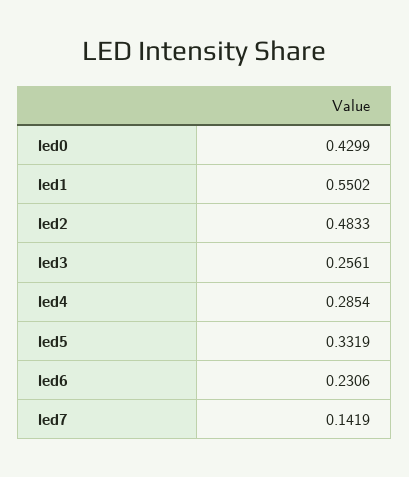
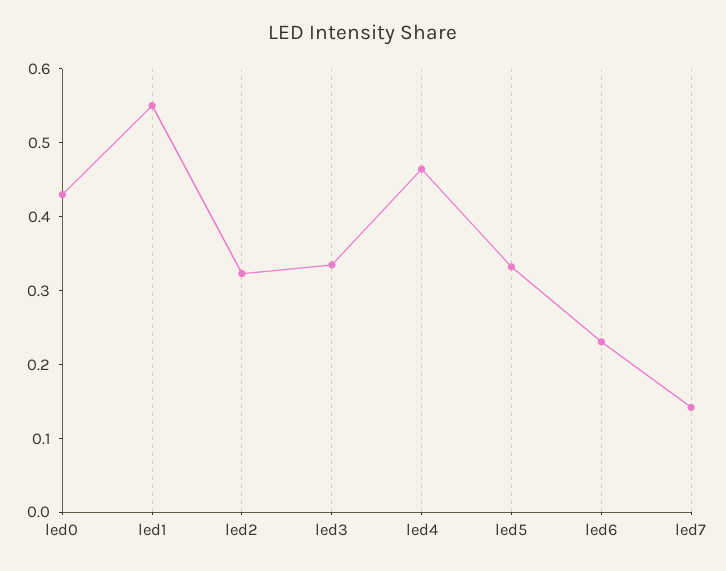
  {
    "led0": 0.4299,
    "led1": 0.5502,
-   "led2": 0.4833,
+   "led2": 0.32,
-   "led3": 0.2561,
+   "led3": 0.34,
-   "led4": 0.2854,
+   "led4": 0.46,
    "led5": 0.3319,
    "led6": 0.2306,
    "led7": 0.1419
  }

